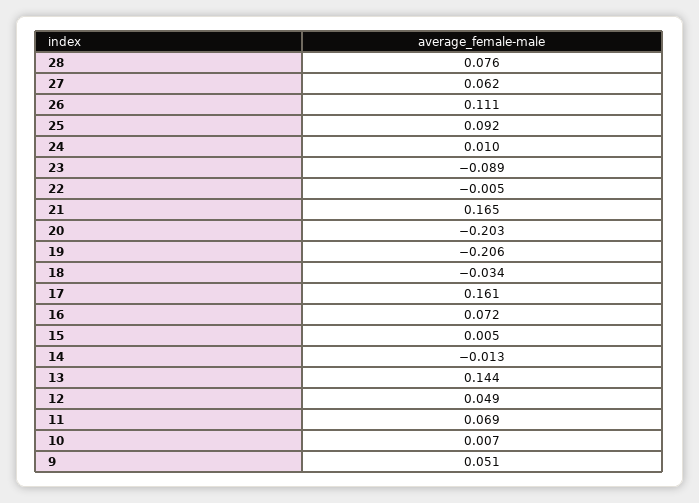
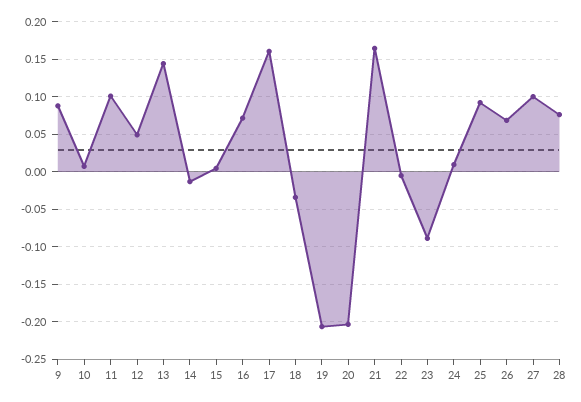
  {
    "28": 0.076,
-   "27": 0.062,
+   "27": 0.1,
-   "26": 0.111,
+   "26": 0.07,
    "25": 0.092,
    "24": 0.01,
    "23": -0.089,
    "22": -0.005,
    "21": 0.165,
    "20": -0.203,
    "19": -0.206,
    "18": -0.034,
    "17": 0.161,
    "16": 0.072,
    "15": 0.005,
    "14": -0.013,
    "13": 0.144,
    "12": 0.049,
-   "11": 0.069,
+   "11": 0.1,
    "10": 0.007,
-   "9": 0.051
+   "9": 0.09
  }

